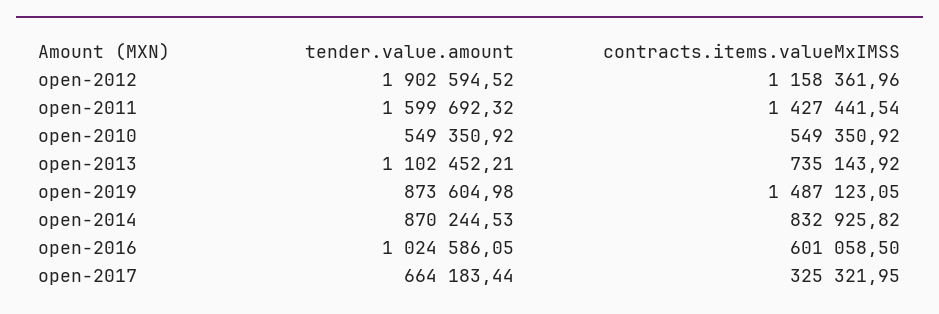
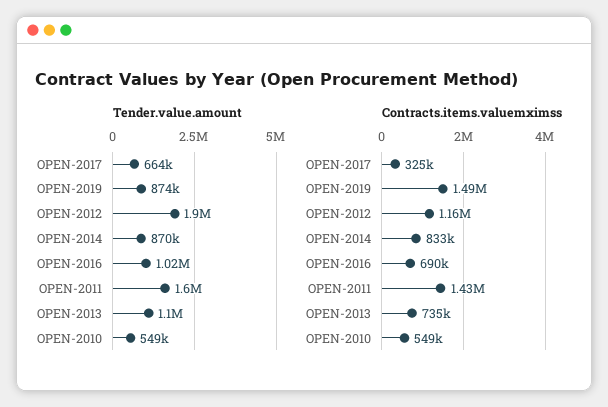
  {
    "tender.value.amount": {
      "open-2012": 1902594.52,
      "open-2011": 1599692.32,
      "open-2010": 549350.92,
      "open-2013": 1102452.21,
      "open-2019": 873604.98,
      "open-2014": 870244.53,
      "open-2016": 1024586.05,
      "open-2017": 664183.44
    },
    "contracts.items.valueMxIMSS": {
      "open-2012": 1158361.96,
      "open-2011": 1427441.54,
      "open-2010": 549350.92,
      "open-2013": 735143.92,
      "open-2019": 1487123.05,
      "open-2014": 832925.82,
-     "open-2016": 601058.5,
+     "open-2016": 690000,
      "open-2017": 325321.95
    }
  }

